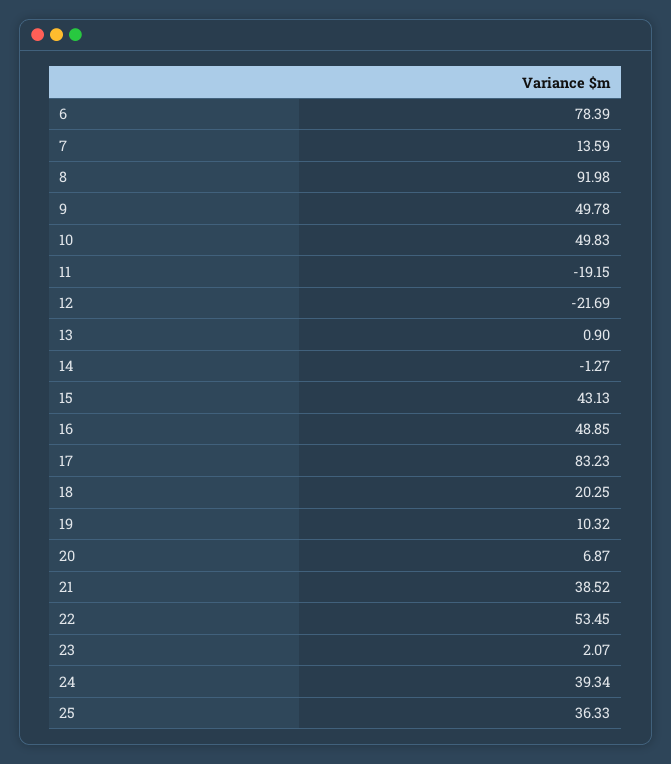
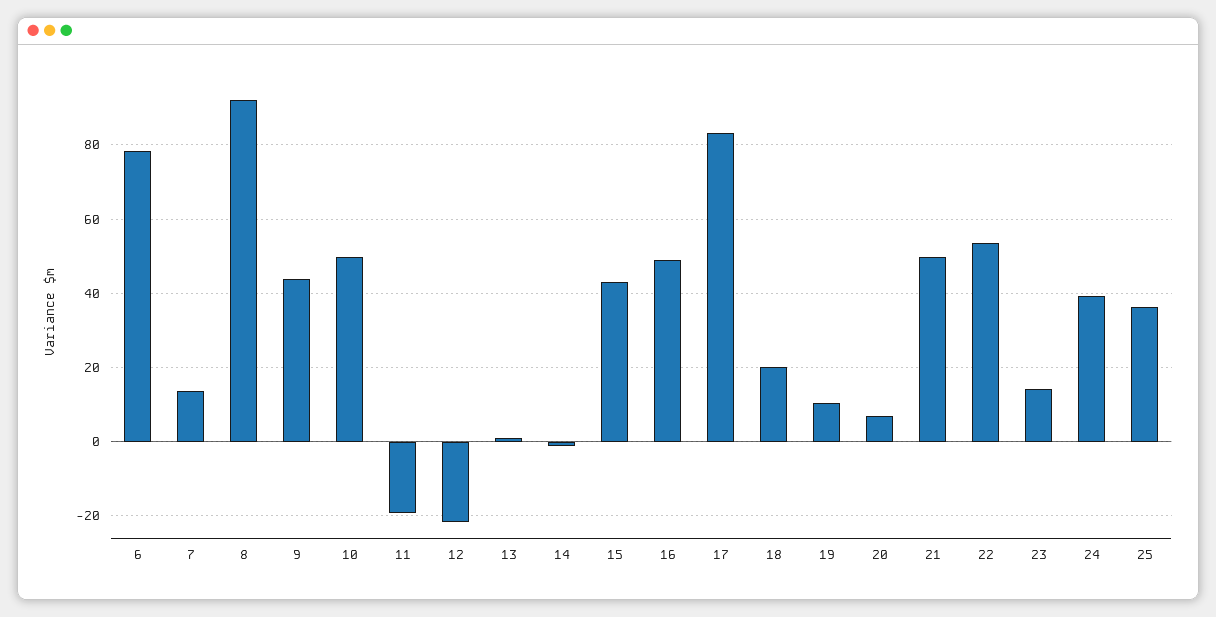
  {
    "6": 78.39,
    "7": 13.59,
    "8": 91.98,
-   "9": 49.78,
+   "9": 44,
    "10": 49.83,
    "11": -19.15,
    "12": -21.69,
    "13": 0.9,
    "14": -1.27,
    "15": 43.13,
    "16": 48.85,
    "17": 83.23,
    "18": 20.25,
    "19": 10.32,
    "20": 6.87,
-   "21": 38.52,
+   "21": 50,
    "22": 53.45,
-   "23": 2.07,
+   "23": 14,
    "24": 39.34,
    "25": 36.33
  }

